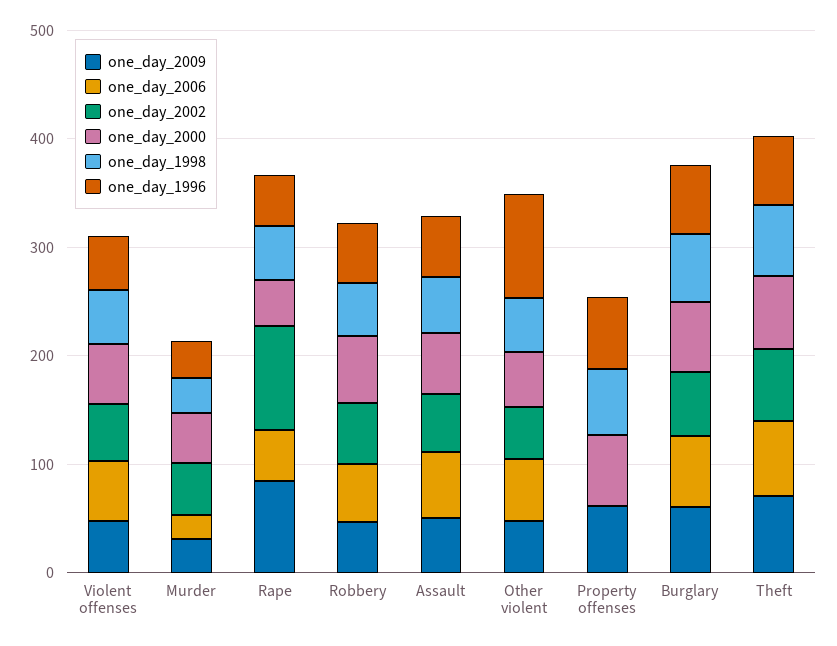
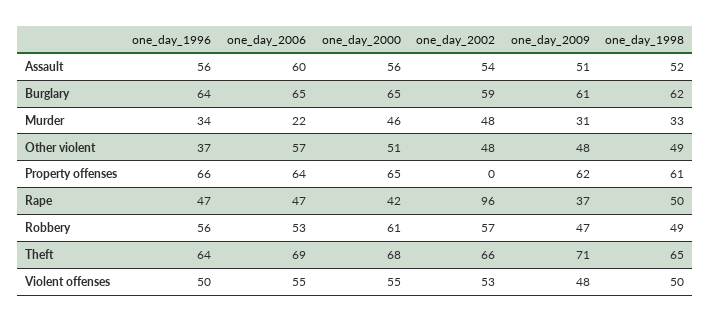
  {
    "one_day_2009": {
      "Violent offenses": 48,
      "Murder": 31,
-     "Rape": 80,
+     "Rape": 37,
      "Robbery": 47,
      "Assault": 51,
      "Other violent": 48,
      "Property offenses": 62,
      "Burglary": 61,
      "Theft": 71
    },
    "one_day_2006": {
      "Violent offenses": 55,
      "Murder": 22,
      "Rape": 47,
      "Robbery": 53,
      "Assault": 60,
      "Other violent": 57,
-     "Property offenses": 0,
+     "Property offenses": 64,
      "Burglary": 65,
      "Theft": 69
    },
    "one_day_2002": {
      "Violent offenses": 53,
      "Murder": 48,
      "Rape": 96,
      "Robbery": 57,
      "Assault": 54,
      "Other violent": 48,
      "Property offenses": 0,
      "Burglary": 59,
      "Theft": 66
    },
    "one_day_2000": {
      "Violent offenses": 55,
      "Murder": 46,
      "Rape": 42,
      "Robbery": 61,
      "Assault": 56,
      "Other violent": 51,
      "Property offenses": 65,
      "Burglary": 65,
      "Theft": 68
    },
    "one_day_1998": {
      "Violent offenses": 50,
      "Murder": 33,
      "Rape": 50,
      "Robbery": 49,
      "Assault": 52,
      "Other violent": 49,
      "Property offenses": 61,
      "Burglary": 62,
      "Theft": 65
    },
    "one_day_1996": {
      "Violent offenses": 50,
      "Murder": 34,
      "Rape": 47,
      "Robbery": 56,
      "Assault": 56,
-     "Other violent": 100,
+     "Other violent": 37,
      "Property offenses": 66,
      "Burglary": 64,
      "Theft": 64
    }
  }

